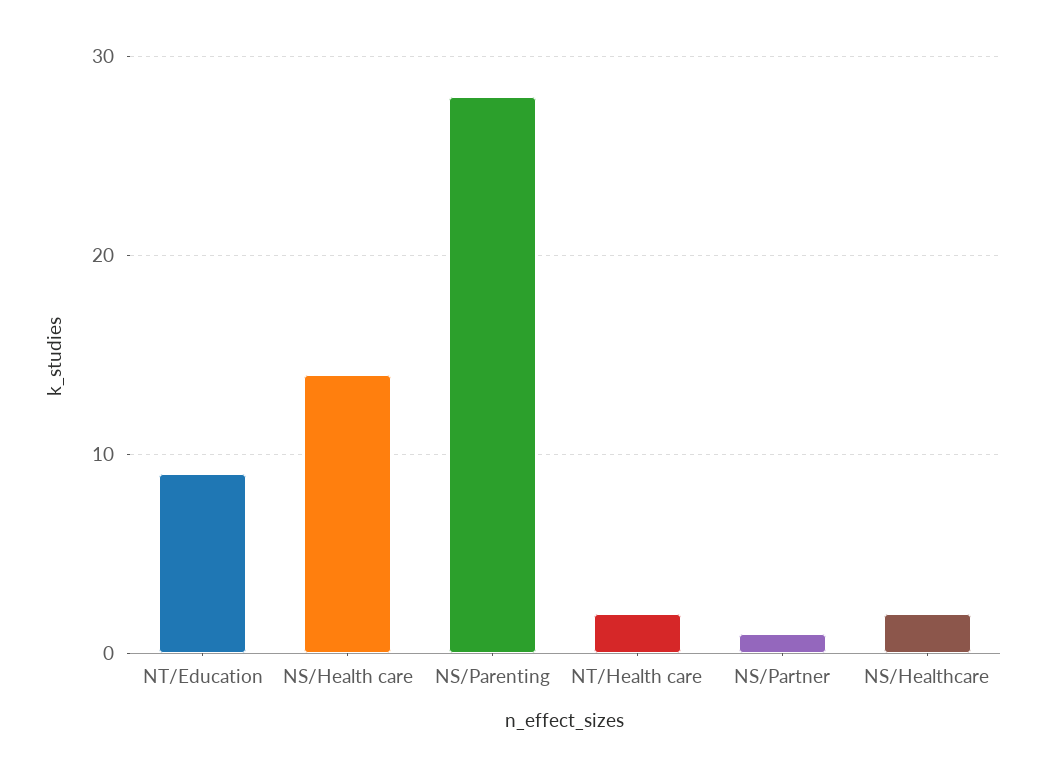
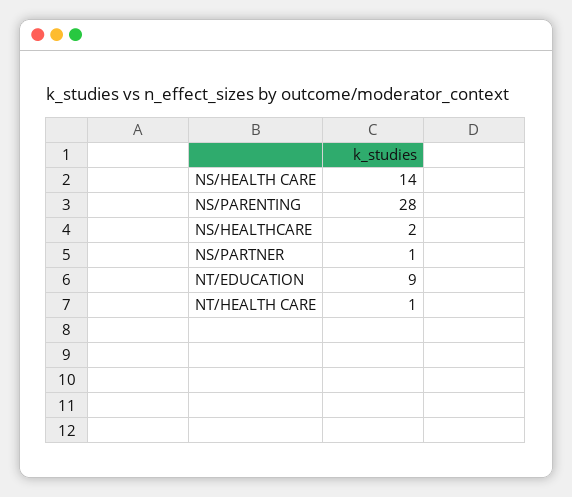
  {
    "NT/Education": 9,
    "NS/Health care": 14,
    "NS/Parenting": 28,
-   "NT/Health care": 2,
+   "NT/Health care": 1,
    "NS/Partner": 1,
    "NS/Healthcare": 2
  }

